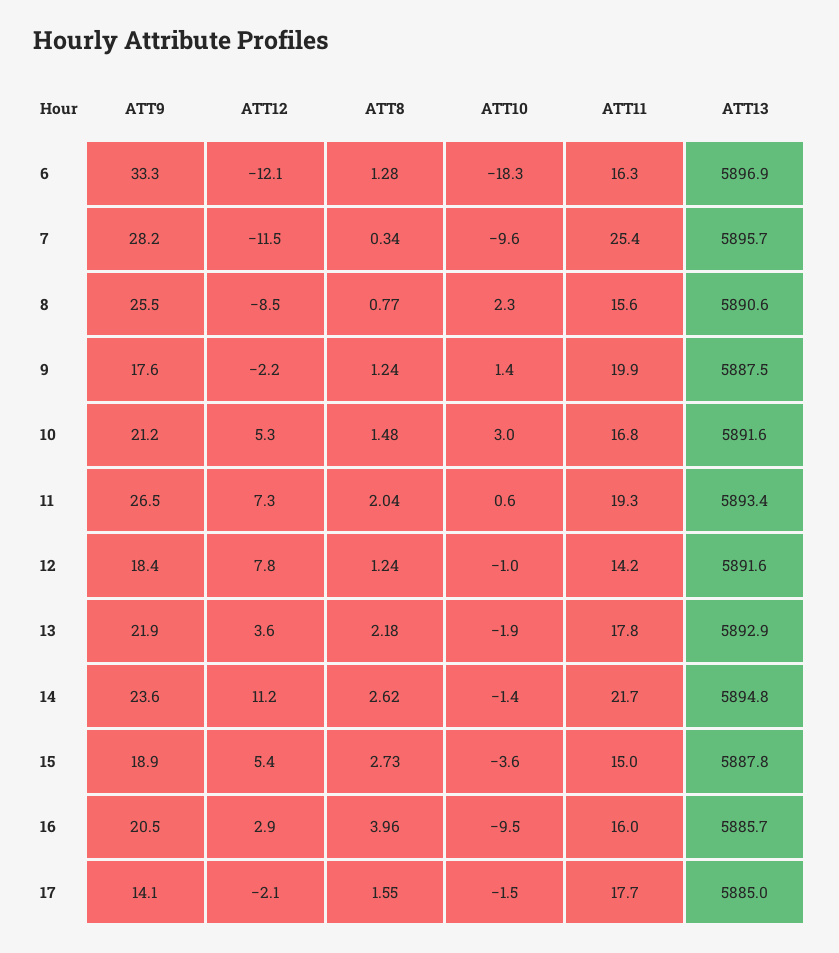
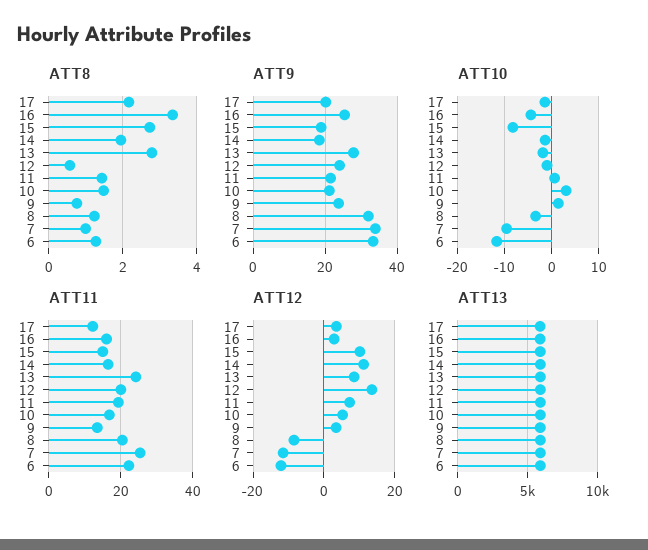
  {
    "ATT9": {
      "6": 33.3,
-     "7": 28.2,
+     "7": 34,
-     "8": 25.5,
+     "8": 32,
-     "9": 17.6,
+     "9": 24,
      "10": 21.2,
-     "11": 26.5,
+     "11": 22,
-     "12": 18.4,
+     "12": 24,
-     "13": 21.9,
+     "13": 28,
-     "14": 23.6,
+     "14": 18,
      "15": 18.9,
-     "16": 20.5,
+     "16": 26,
-     "17": 14.1
+     "17": 20
    },
    "ATT12": {
      "6": -12.1,
      "7": -11.5,
      "8": -8.5,
-     "9": -2.2,
+     "9": 4,
      "10": 5.3,
      "11": 7.3,
-     "12": 7.8,
+     "12": 14,
-     "13": 3.6,
+     "13": 8,
      "14": 11.2,
-     "15": 5.4,
+     "15": 10,
      "16": 2.9,
-     "17": -2.1
+     "17": 4
    },
    "ATT8": {
      "6": 1.28,
-     "7": 0.34,
+     "7": 1,
-     "8": 0.77,
+     "8": 1.2,
-     "9": 1.24,
+     "9": 0.8,
      "10": 1.48,
-     "11": 2.04,
+     "11": 1.4,
-     "12": 1.24,
+     "12": 0.6,
-     "13": 2.18,
+     "13": 2.8,
-     "14": 2.62,
+     "14": 2,
      "15": 2.73,
-     "16": 3.96,
+     "16": 3.4,
-     "17": 1.55
+     "17": 2.2
    },
    "ATT10": {
-     "6": -18.3,
+     "6": -12,
      "7": -9.6,
-     "8": 2.3,
+     "8": -4,
      "9": 1.4,
      "10": 3,
      "11": 0.6,
      "12": -1,
      "13": -1.9,
      "14": -1.4,
-     "15": -3.6,
+     "15": -8,
-     "16": -9.5,
+     "16": -4,
      "17": -1.5
    },
    "ATT11": {
-     "6": 16.3,
+     "6": 22,
      "7": 25.4,
-     "8": 15.6,
+     "8": 20,
-     "9": 19.9,
+     "9": 14,
      "10": 16.8,
      "11": 19.3,
-     "12": 14.2,
+     "12": 20,
-     "13": 17.8,
+     "13": 24,
-     "14": 21.7,
+     "14": 16,
      "15": 15,
      "16": 16,
-     "17": 17.7
+     "17": 12
    },
    "ATT13": {
      "6": 5896.9,
      "7": 5895.7,
      "8": 5890.6,
      "9": 5887.5,
      "10": 5891.6,
      "11": 5893.4,
      "12": 5891.6,
      "13": 5892.9,
      "14": 5894.8,
      "15": 5887.8,
      "16": 5885.7,
      "17": 5885
    }
  }

